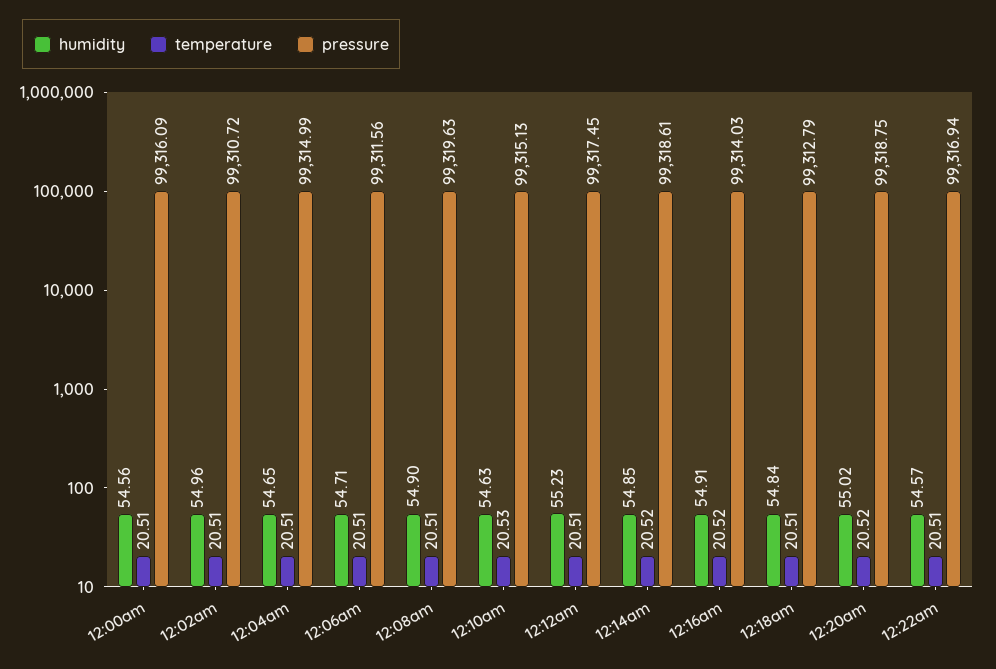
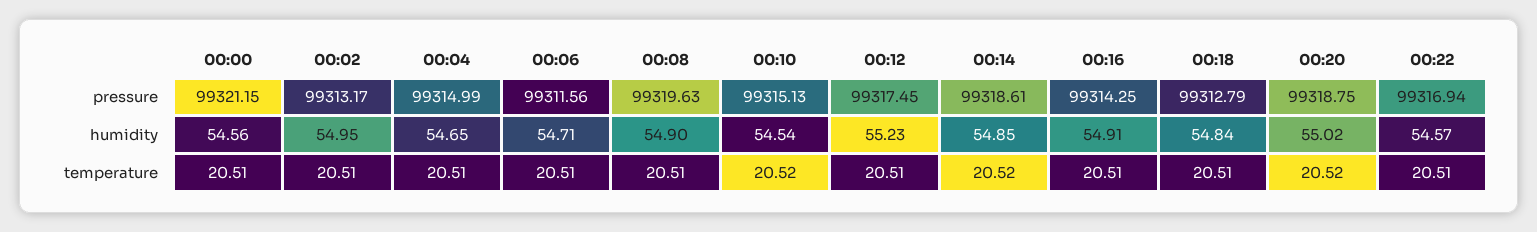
  {
    "humidity": {
      "12:00am": 54.56,
-     "12:02am": 54.96,
+     "12:02am": 54.95,
      "12:04am": 54.65,
      "12:06am": 54.71,
      "12:08am": 54.9,
-     "12:10am": 54.63,
+     "12:10am": 54.54,
      "12:12am": 55.23,
      "12:14am": 54.85,
      "12:16am": 54.91,
      "12:18am": 54.84,
      "12:20am": 55.02,
      "12:22am": 54.57
    },
    "temperature": {
      "12:00am": 20.51,
      "12:02am": 20.51,
      "12:04am": 20.51,
      "12:06am": 20.51,
      "12:08am": 20.51,
-     "12:10am": 20.53,
+     "12:10am": 20.52,
      "12:12am": 20.51,
      "12:14am": 20.52,
-     "12:16am": 20.52,
+     "12:16am": 20.51,
      "12:18am": 20.51,
      "12:20am": 20.52,
      "12:22am": 20.51
    },
    "pressure": {
-     "12:00am": 99316.09,
+     "12:00am": 99321.15,
-     "12:02am": 99310.72,
+     "12:02am": 99313.17,
      "12:04am": 99314.99,
      "12:06am": 99311.56,
      "12:08am": 99319.63,
      "12:10am": 99315.13,
      "12:12am": 99317.45,
      "12:14am": 99318.61,
-     "12:16am": 99314.03,
+     "12:16am": 99314.25,
      "12:18am": 99312.79,
      "12:20am": 99318.75,
      "12:22am": 99316.94
    }
  }

